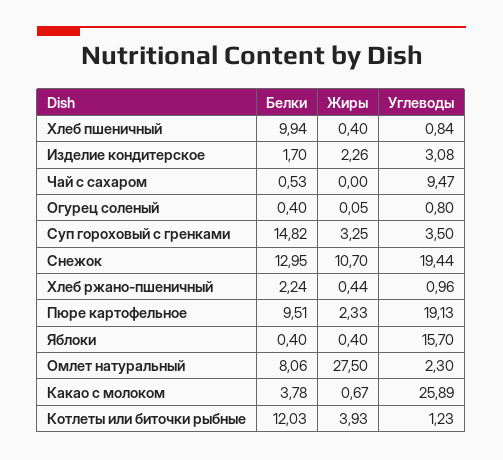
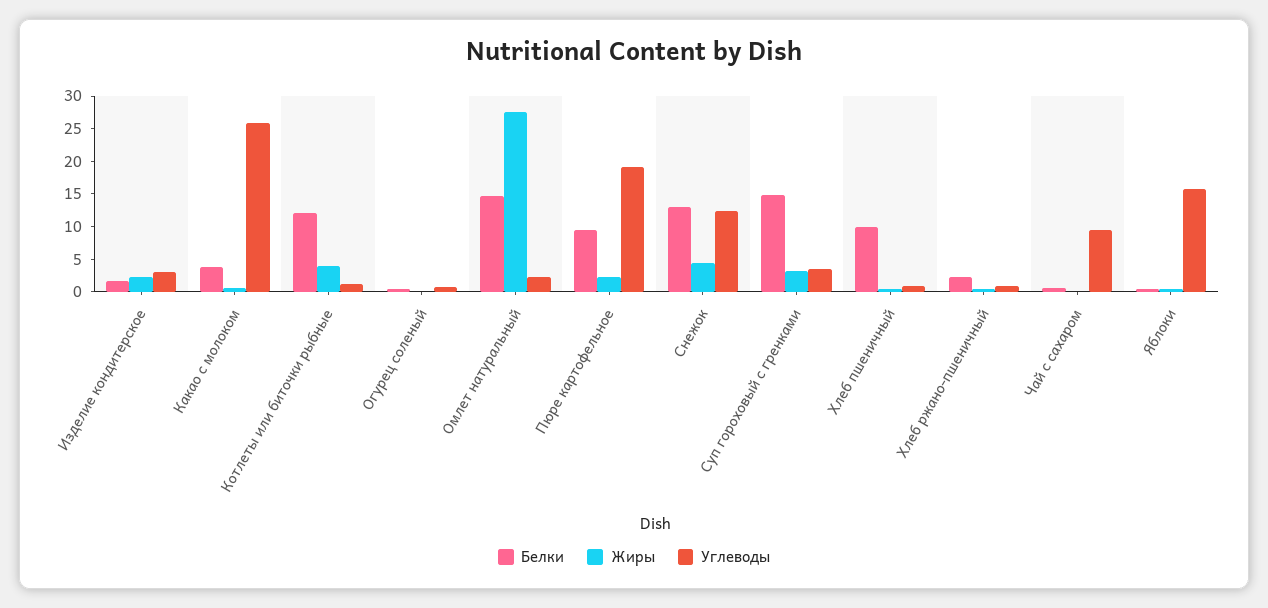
  {
    "Белки": {
      "Хлеб пшеничный": 9.94,
      "Изделие кондитерское": 1.7,
      "Чай с сахаром": 0.53,
      "Огурец соленый": 0.4,
      "Суп гороховый с гренками": 14.82,
      "Снежок": 12.95,
      "Хлеб ржано-пшеничный": 2.24,
      "Пюре картофельное": 9.51,
      "Яблоки": 0.4,
-     "Омлет натуральный": 8.06,
+     "Омлет натуральный": 15,
      "Какао с молоком": 3.78,
      "Котлеты или биточки рыбные": 12.03
    },
    "Жиры": {
      "Хлеб пшеничный": 0.4,
      "Изделие кондитерское": 2.26,
      "Чай с сахаром": 0,
      "Огурец соленый": 0.05,
      "Суп гороховый с гренками": 3.25,
-     "Снежок": 10.7,
+     "Снежок": 5,
      "Хлеб ржано-пшеничный": 0.44,
      "Пюре картофельное": 2.33,
      "Яблоки": 0.4,
      "Омлет натуральный": 27.5,
      "Какао с молоком": 0.67,
      "Котлеты или биточки рыбные": 3.93
    },
    "Углеводы": {
      "Хлеб пшеничный": 0.84,
      "Изделие кондитерское": 3.08,
      "Чай с сахаром": 9.47,
      "Огурец соленый": 0.8,
      "Суп гороховый с гренками": 3.5,
-     "Снежок": 19.44,
+     "Снежок": 12.5,
      "Хлеб ржано-пшеничный": 0.96,
      "Пюре картофельное": 19.13,
      "Яблоки": 15.7,
      "Омлет натуральный": 2.3,
      "Какао с молоком": 25.89,
      "Котлеты или биточки рыбные": 1.23
    }
  }

